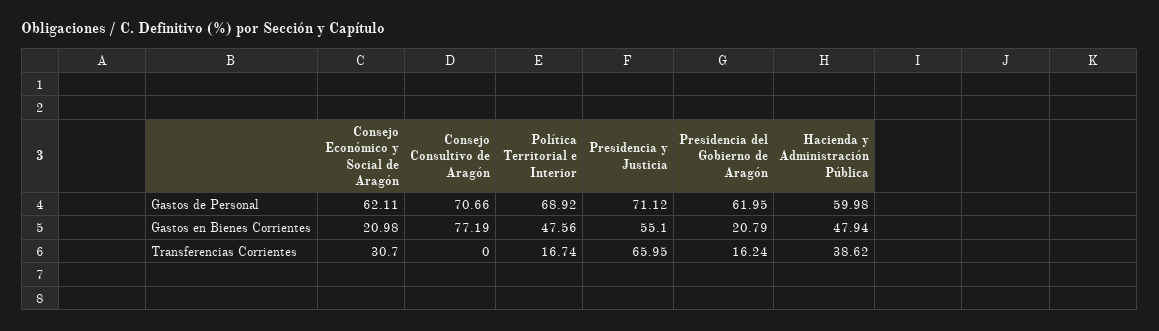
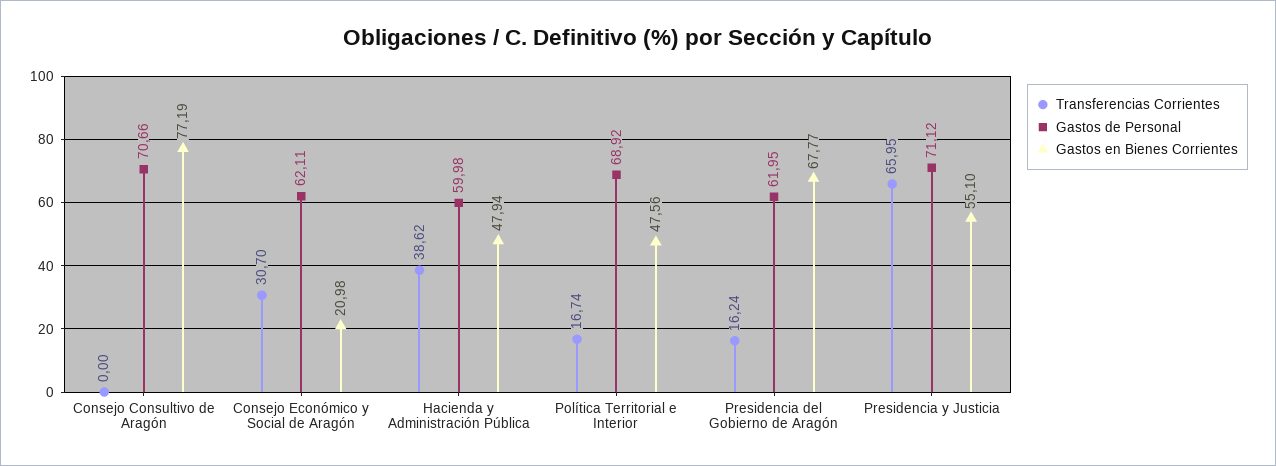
  {
    "Gastos de Personal": {
      "Consejo Económico y Social de Aragón": 62.11,
      "Consejo Consultivo de Aragón": 70.66,
      "Política Territorial e Interior": 68.92,
      "Presidencia y Justicia": 71.12,
      "Presidencia del Gobierno de Aragón": 61.95,
      "Hacienda y Administración Pública": 59.98
    },
    "Gastos en Bienes Corrientes": {
      "Consejo Económico y Social de Aragón": 20.98,
      "Consejo Consultivo de Aragón": 77.19,
      "Política Territorial e Interior": 47.56,
      "Presidencia y Justicia": 55.1,
-     "Presidencia del Gobierno de Aragón": 20.79,
+     "Presidencia del Gobierno de Aragón": 67.77,
      "Hacienda y Administración Pública": 47.94
    },
    "Transferencias Corrientes": {
      "Consejo Económico y Social de Aragón": 30.7,
      "Consejo Consultivo de Aragón": 0,
      "Política Territorial e Interior": 16.74,
      "Presidencia y Justicia": 65.95,
      "Presidencia del Gobierno de Aragón": 16.24,
      "Hacienda y Administración Pública": 38.62
    }
  }

